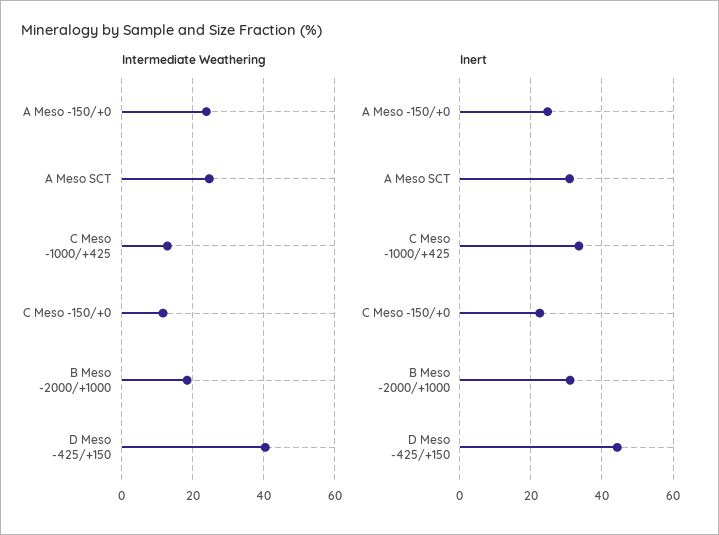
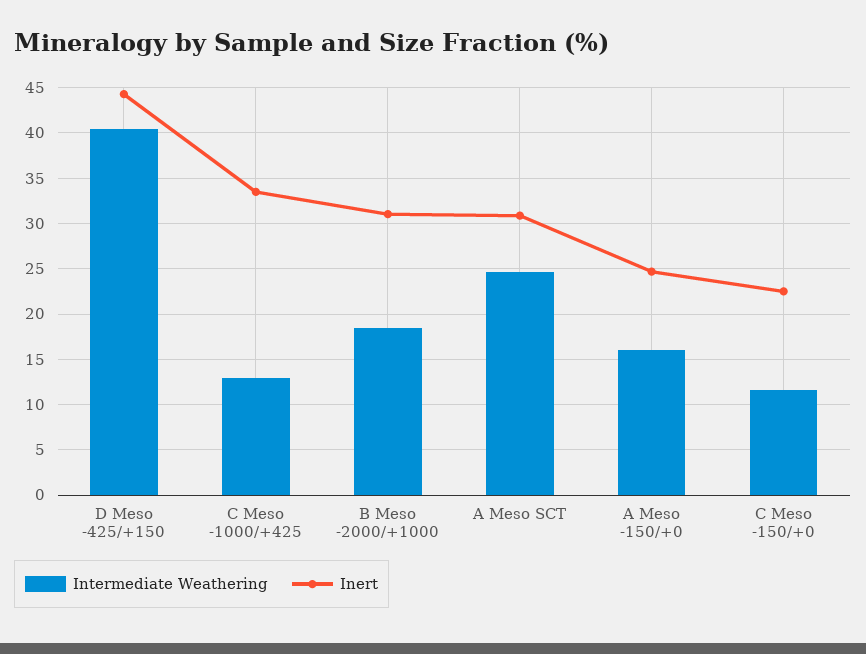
  {
    "Intermediate Weathering": {
-     "A Meso -150/+0": 24,
+     "A Meso -150/+0": 16,
      "A Meso SCT": 25,
      "C Meso -1000/+425": 13,
      "C Meso -150/+0": 12,
      "B Meso -2000/+1000": 18,
      "D Meso -425/+150": 40
    },
    "Inert": {
      "A Meso -150/+0": 25,
      "A Meso SCT": 31,
      "C Meso -1000/+425": 34,
      "C Meso -150/+0": 22,
      "B Meso -2000/+1000": 31,
      "D Meso -425/+150": 44
    }
  }

